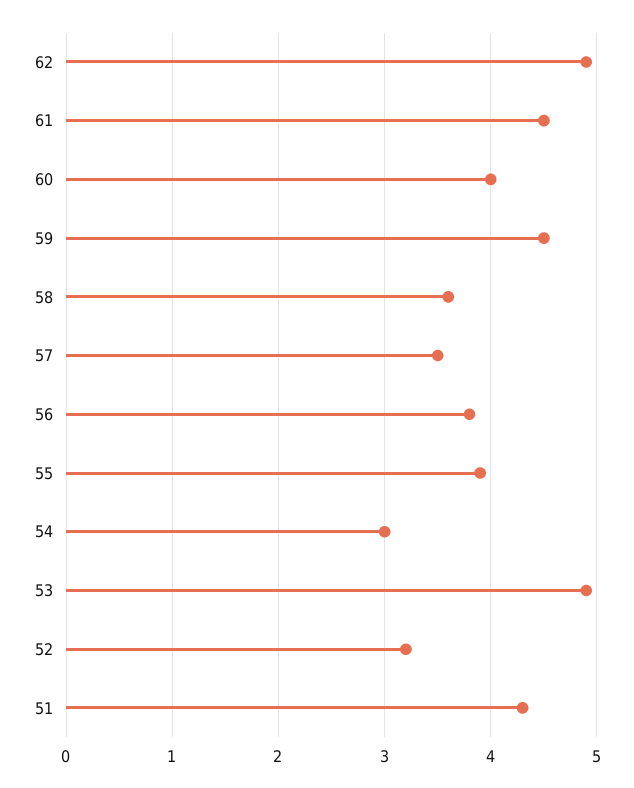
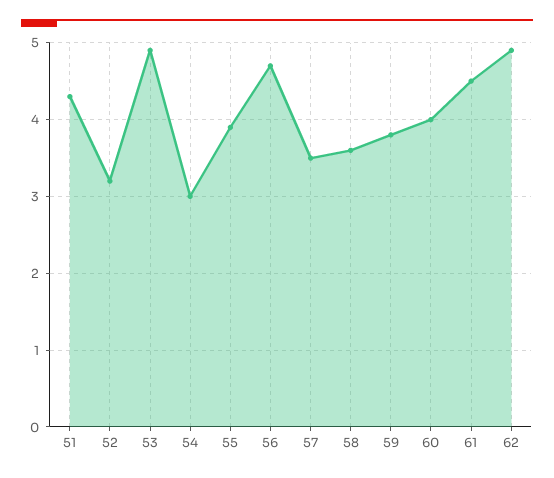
  {
    "62": 4.9,
    "61": 4.5,
    "60": 4,
-   "59": 4.5,
+   "59": 3.8,
    "58": 3.6,
    "57": 3.5,
-   "56": 3.8,
+   "56": 4.7,
    "55": 3.9,
    "54": 3,
    "53": 4.9,
    "52": 3.2,
    "51": 4.3
  }

